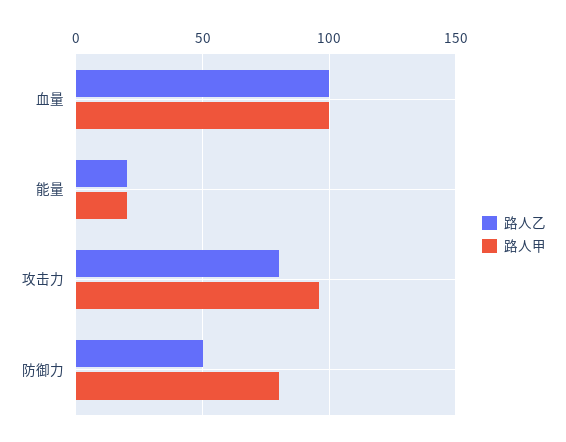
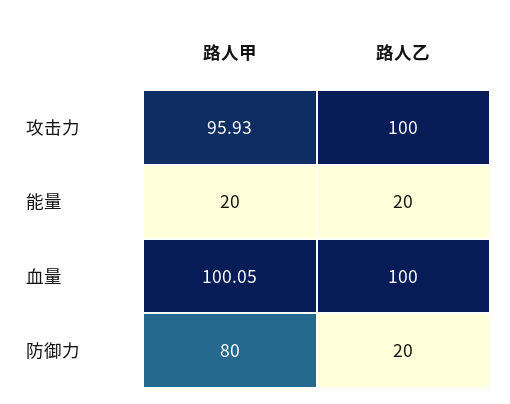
  {
    "路人乙": {
      "血量": 100,
      "能量": 20,
-     "攻击力": 80,
+     "攻击力": 100,
-     "防御力": 50
+     "防御力": 20
    },
    "路人甲": {
      "血量": 100.05,
      "能量": 20,
      "攻击力": 95.93,
      "防御力": 80
    }
  }

